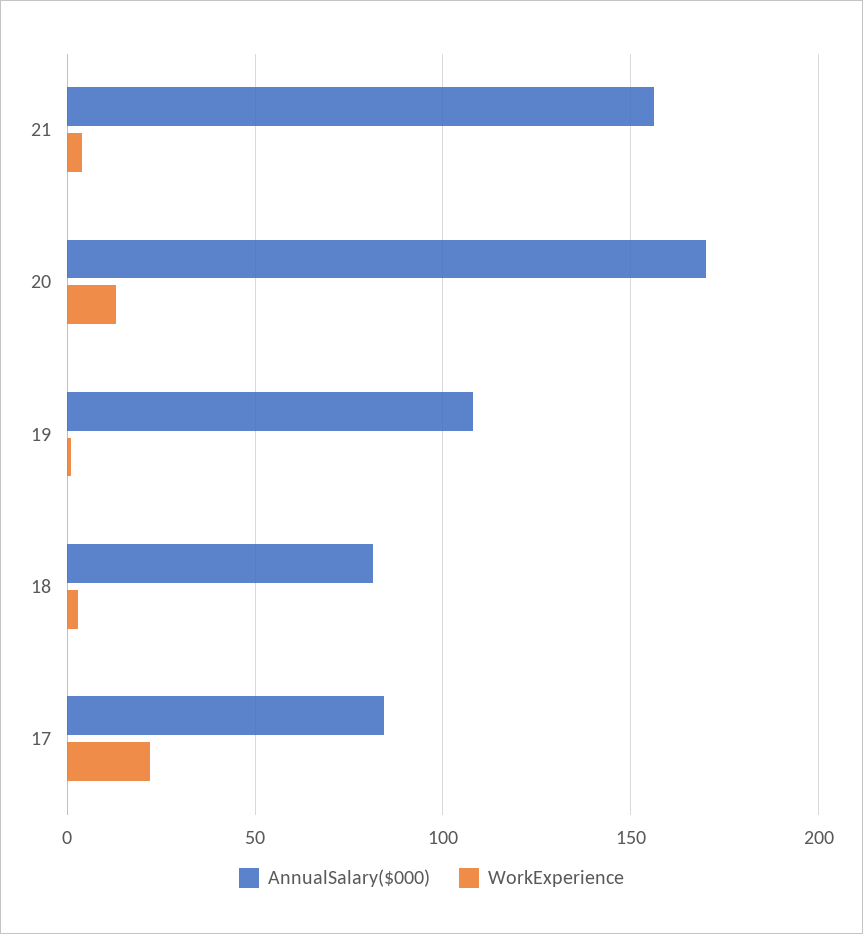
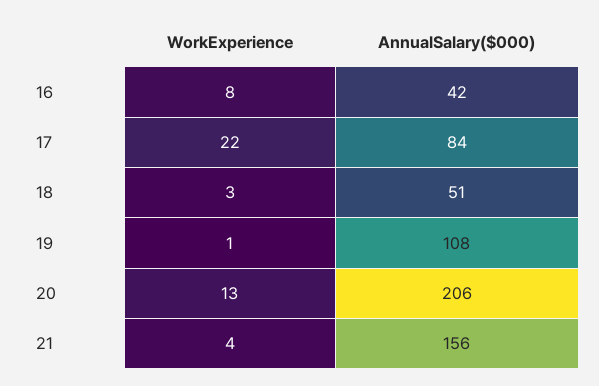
  {
    "AnnualSalary($000)": {
      "21": 156,
-     "20": 170,
+     "20": 206,
      "19": 108,
-     "18": 80,
+     "18": 51,
-     "17": 84
+     "17": 84,
+     "16": 42
    },
    "WorkExperience": {
      "21": 4,
      "20": 13,
      "19": 1,
      "18": 3,
-     "17": 22
+     "17": 22,
+     "16": 8
    }
  }

